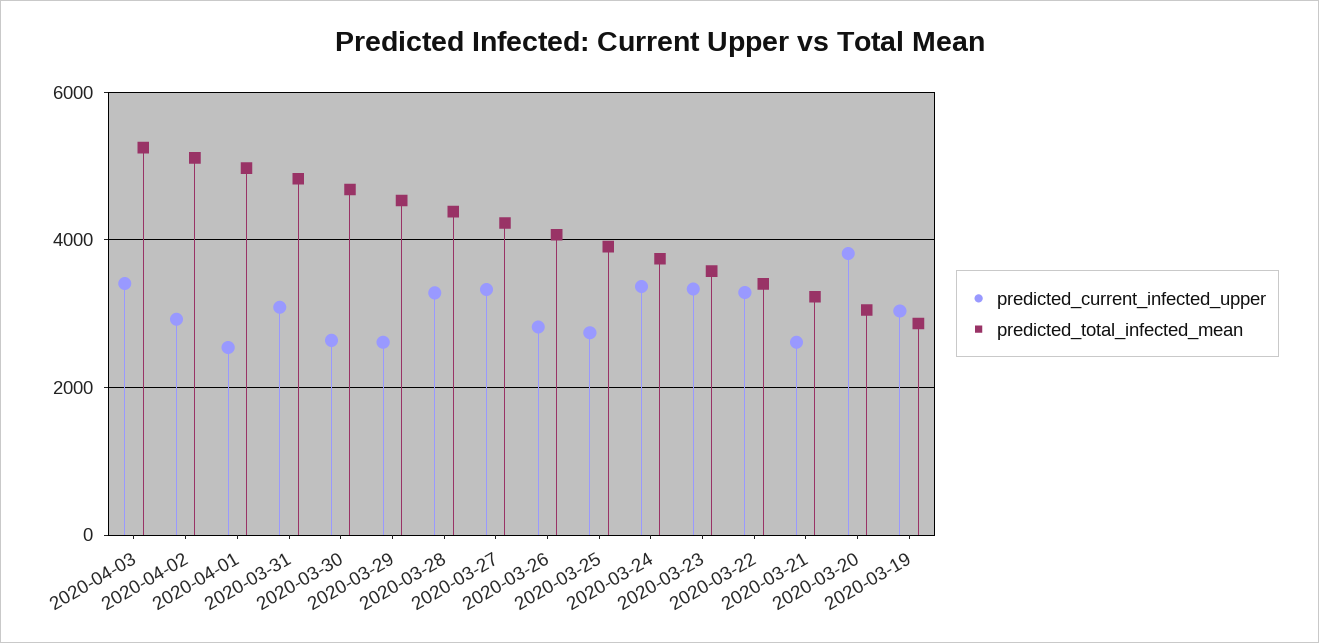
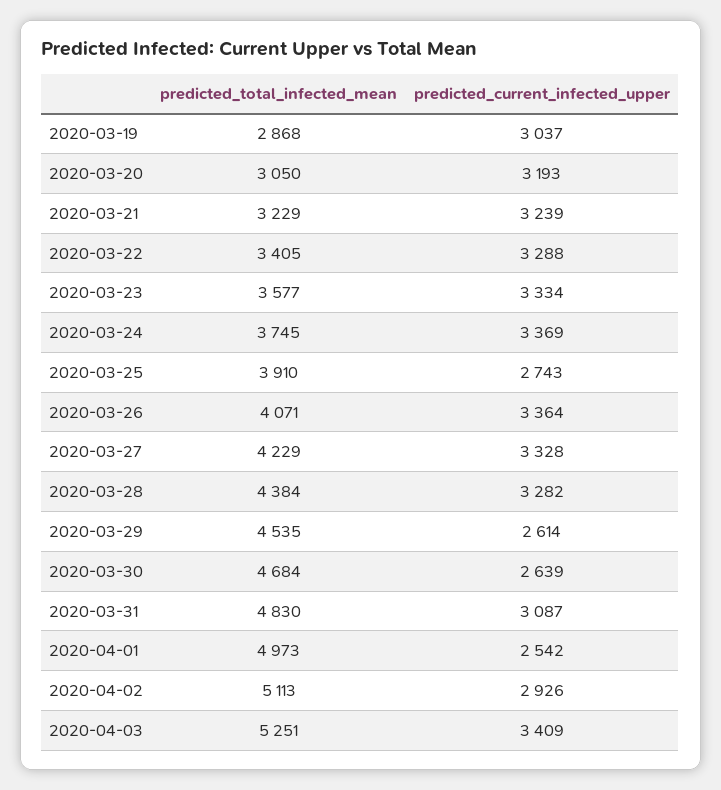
  {
    "predicted_current_infected_upper": {
      "2020-04-03": 3409,
      "2020-04-02": 2926,
      "2020-04-01": 2542,
      "2020-03-31": 3087,
      "2020-03-30": 2639,
      "2020-03-29": 2614,
      "2020-03-28": 3282,
      "2020-03-27": 3328,
-     "2020-03-26": 2800,
+     "2020-03-26": 3364,
      "2020-03-25": 2743,
      "2020-03-24": 3369,
      "2020-03-23": 3334,
      "2020-03-22": 3288,
-     "2020-03-21": 2600,
+     "2020-03-21": 3239,
-     "2020-03-20": 3800,
+     "2020-03-20": 3193,
      "2020-03-19": 3037
    },
    "predicted_total_infected_mean": {
      "2020-04-03": 5251,
      "2020-04-02": 5113,
      "2020-04-01": 4973,
      "2020-03-31": 4830,
      "2020-03-30": 4684,
      "2020-03-29": 4535,
      "2020-03-28": 4384,
      "2020-03-27": 4229,
      "2020-03-26": 4071,
      "2020-03-25": 3910,
      "2020-03-24": 3745,
      "2020-03-23": 3577,
      "2020-03-22": 3405,
      "2020-03-21": 3229,
      "2020-03-20": 3050,
      "2020-03-19": 2868
    }
  }

